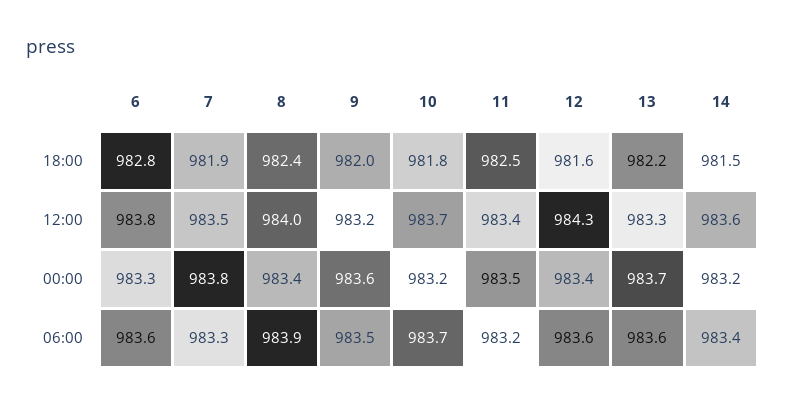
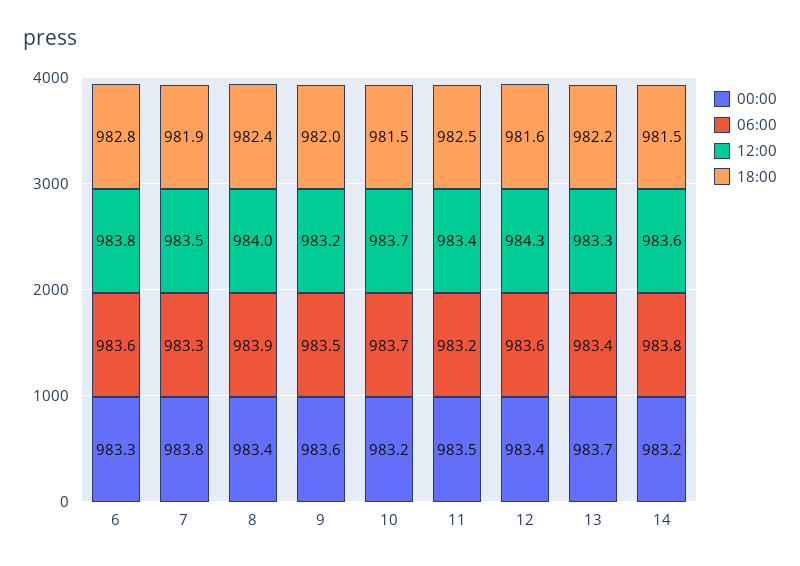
  {
    "18:00": {
      "6": 982.8,
      "7": 981.9,
      "8": 982.4,
      "9": 982,
-     "10": 981.8,
+     "10": 981.5,
      "11": 982.5,
      "12": 981.6,
      "13": 982.2,
      "14": 981.5
    },
    "12:00": {
      "6": 983.8,
      "7": 983.5,
      "8": 984,
      "9": 983.2,
      "10": 983.7,
      "11": 983.4,
      "12": 984.3,
      "13": 983.3,
      "14": 983.6
    },
    "00:00": {
      "6": 983.3,
      "7": 983.8,
      "8": 983.4,
      "9": 983.6,
      "10": 983.2,
      "11": 983.5,
      "12": 983.4,
      "13": 983.7,
      "14": 983.2
    },
    "06:00": {
      "6": 983.6,
      "7": 983.3,
      "8": 983.9,
      "9": 983.5,
      "10": 983.7,
      "11": 983.2,
      "12": 983.6,
-     "13": 983.6,
+     "13": 983.4,
-     "14": 983.4
+     "14": 983.8
    }
  }

